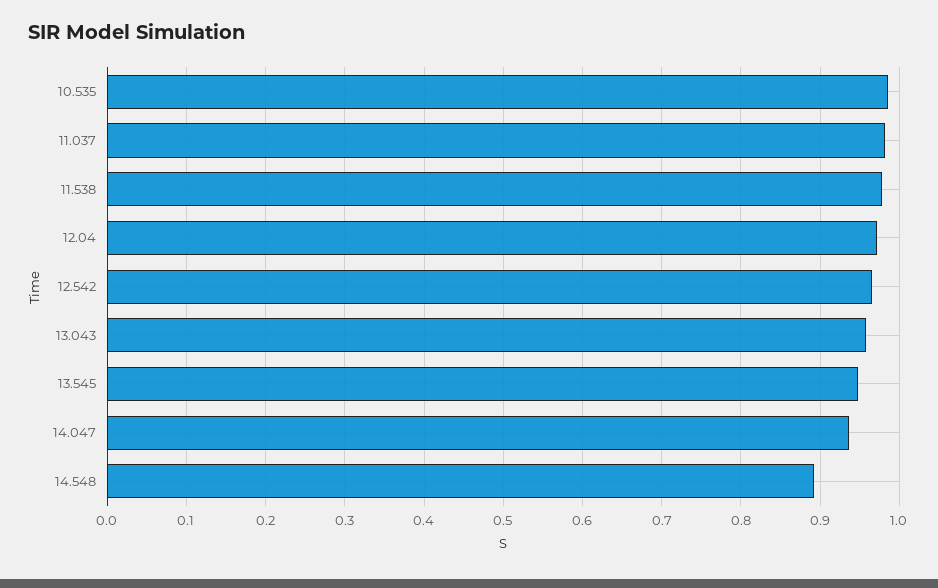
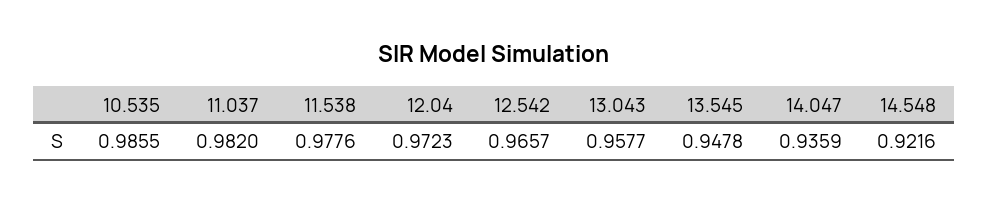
  {
    "10.535": 0.9855,
    "11.037": 0.982,
    "11.538": 0.9776,
    "12.04": 0.9723,
    "12.542": 0.9657,
    "13.043": 0.9577,
    "13.545": 0.9478,
    "14.047": 0.9359,
-   "14.548": 0.89
+   "14.548": 0.9216
  }

